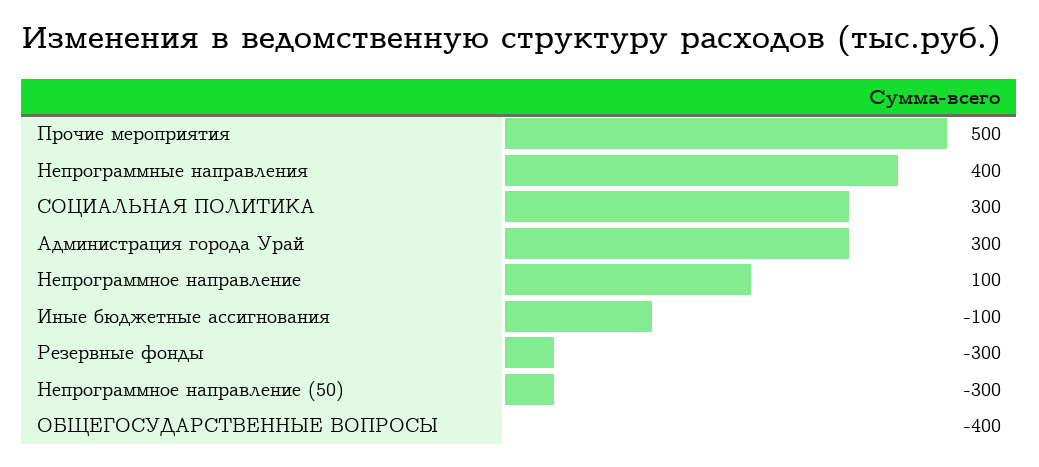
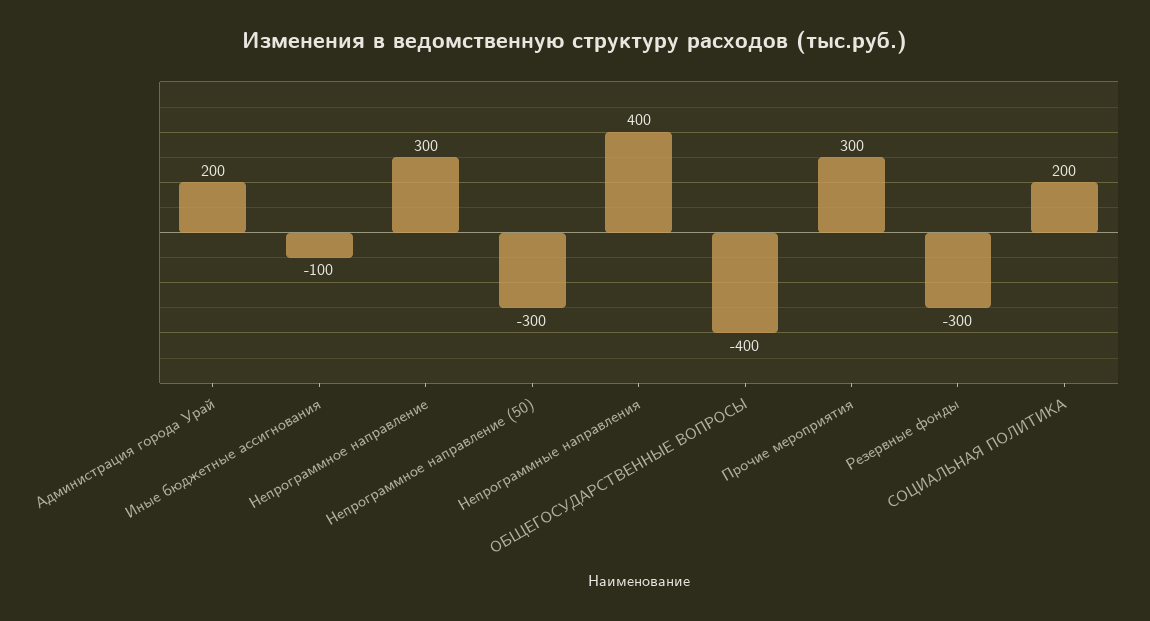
  {
-   "Прочие мероприятия": 500,
+   "Прочие мероприятия": 300,
    "Непрограммные направления": 400,
-   "СОЦИАЛЬНАЯ ПОЛИТИКА": 300,
+   "СОЦИАЛЬНАЯ ПОЛИТИКА": 200,
-   "Администрация города Урай": 300,
+   "Администрация города Урай": 200,
-   "Непрограммное направление": 100,
+   "Непрограммное направление": 300,
    "Иные бюджетные ассигнования": -100,
    "Резервные фонды": -300,
    "Непрограммное направление (50)": -300,
    "ОБЩЕГОСУДАРСТВЕННЫЕ ВОПРОСЫ": -400
  }

